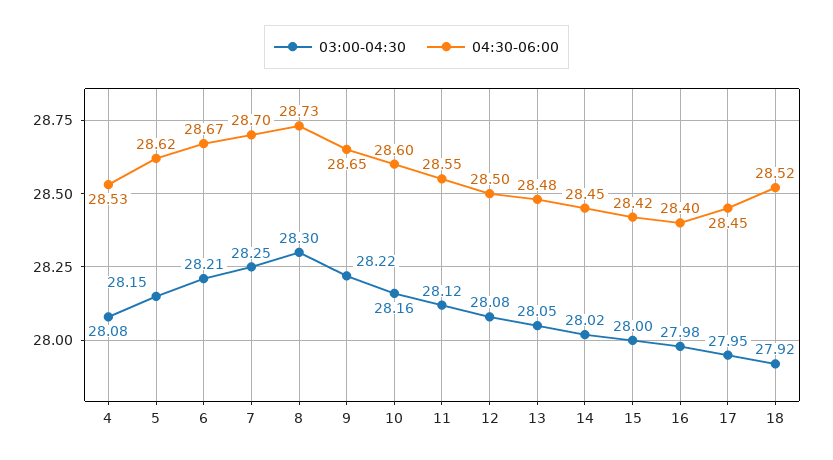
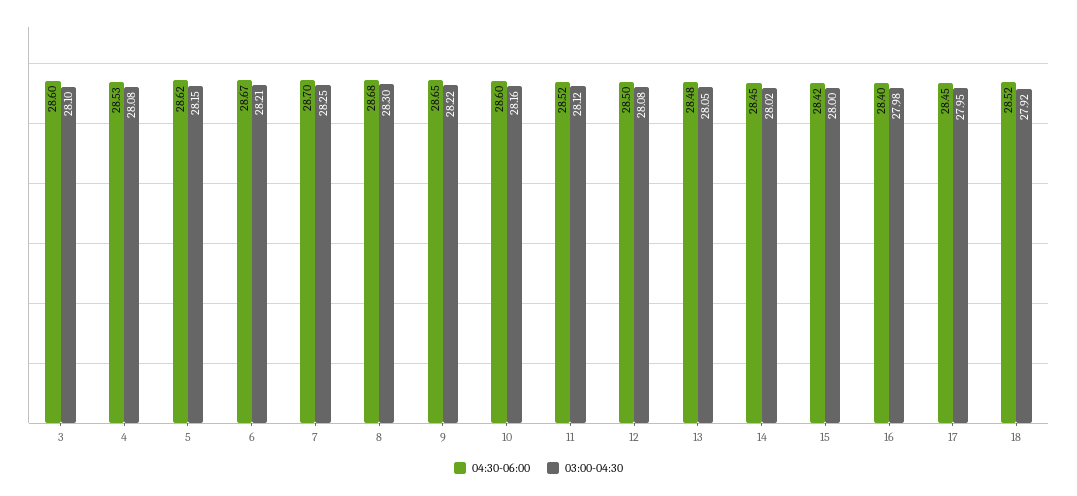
  {
    "03:00-04:30": {
      "4": 28.08,
      "5": 28.15,
      "6": 28.21,
      "7": 28.25,
      "8": 28.3,
      "9": 28.22,
      "10": 28.16,
      "11": 28.12,
      "12": 28.08,
      "13": 28.05,
      "14": 28.02,
      "15": 28,
      "16": 27.98,
      "17": 27.95,
-     "18": 27.92
+     "18": 27.92,
+     "3": 28.1
    },
    "04:30-06:00": {
      "4": 28.53,
      "5": 28.62,
      "6": 28.67,
      "7": 28.7,
-     "8": 28.73,
+     "8": 28.68,
      "9": 28.65,
      "10": 28.6,
-     "11": 28.55,
+     "11": 28.52,
      "12": 28.5,
      "13": 28.48,
      "14": 28.45,
      "15": 28.42,
      "16": 28.4,
      "17": 28.45,
-     "18": 28.52
+     "18": 28.52,
+     "3": 28.6
    }
  }

